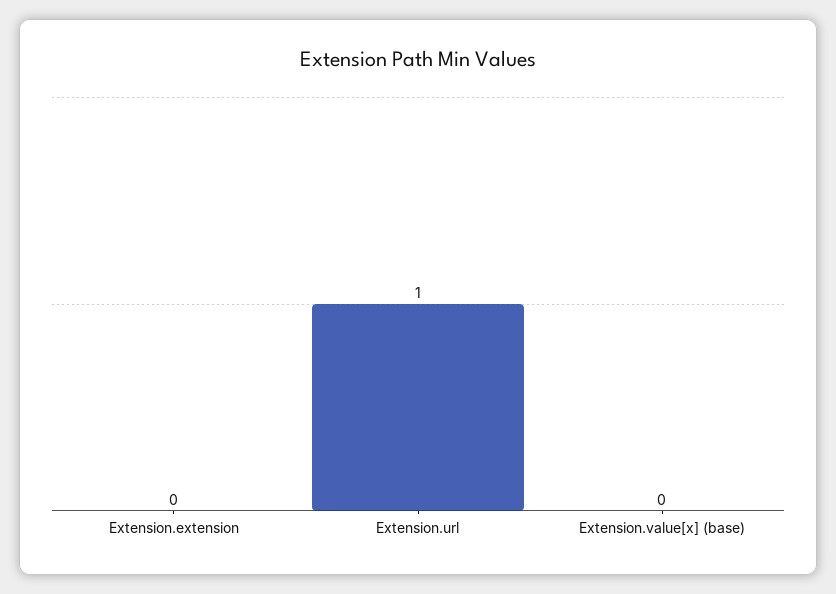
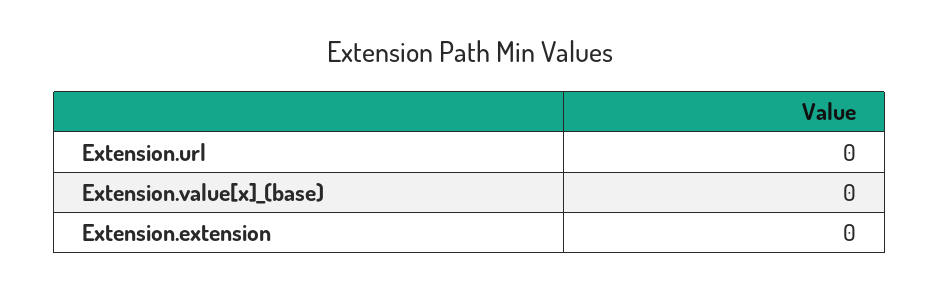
  {
    "Extension.extension": 0,
-   "Extension.url": 1,
+   "Extension.url": 0,
    "Extension.value[x] (base)": 0
  }

